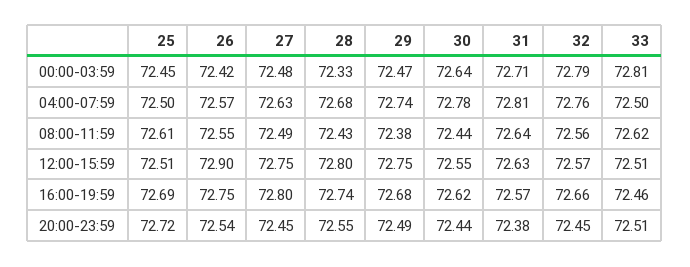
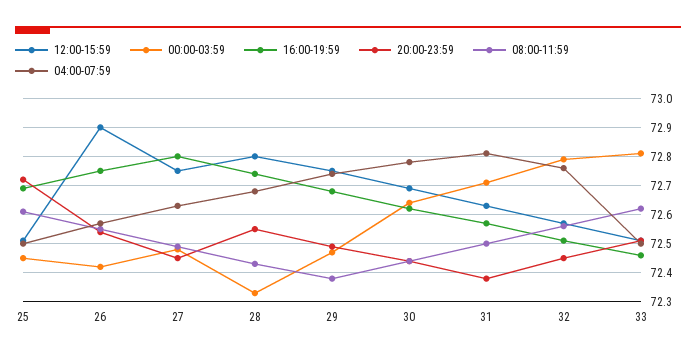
  {
    "00:00-03:59": {
      "25": 72.45,
      "26": 72.42,
      "27": 72.48,
      "28": 72.33,
      "29": 72.47,
      "30": 72.64,
      "31": 72.71,
      "32": 72.79,
      "33": 72.81
    },
    "04:00-07:59": {
      "25": 72.5,
      "26": 72.57,
      "27": 72.63,
      "28": 72.68,
      "29": 72.74,
      "30": 72.78,
      "31": 72.81,
      "32": 72.76,
      "33": 72.5
    },
    "08:00-11:59": {
      "25": 72.61,
      "26": 72.55,
      "27": 72.49,
      "28": 72.43,
      "29": 72.38,
      "30": 72.44,
-     "31": 72.64,
+     "31": 72.5,
      "32": 72.56,
      "33": 72.62
    },
    "12:00-15:59": {
      "25": 72.51,
      "26": 72.9,
      "27": 72.75,
      "28": 72.8,
      "29": 72.75,
-     "30": 72.55,
+     "30": 72.7,
      "31": 72.63,
      "32": 72.57,
      "33": 72.51
    },
    "16:00-19:59": {
      "25": 72.69,
      "26": 72.75,
      "27": 72.8,
      "28": 72.74,
      "29": 72.68,
      "30": 72.62,
      "31": 72.57,
-     "32": 72.66,
+     "32": 72.5,
      "33": 72.46
    },
    "20:00-23:59": {
      "25": 72.72,
      "26": 72.54,
      "27": 72.45,
      "28": 72.55,
      "29": 72.49,
      "30": 72.44,
      "31": 72.38,
      "32": 72.45,
      "33": 72.51
    }
  }

